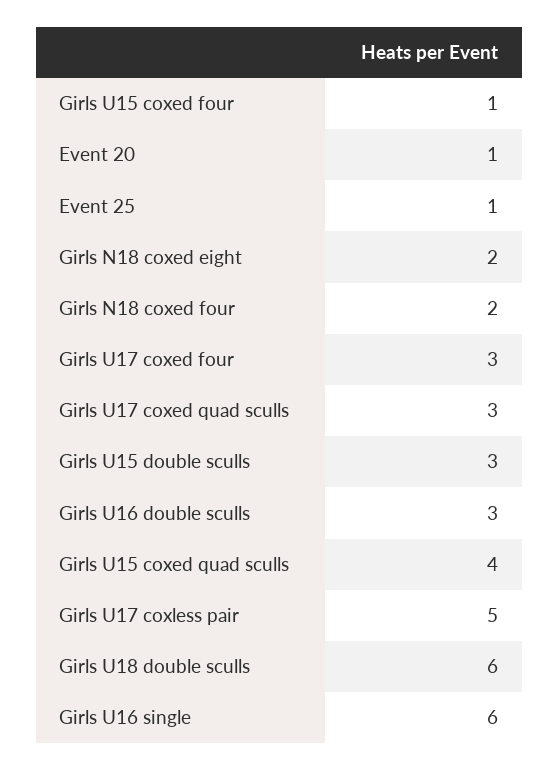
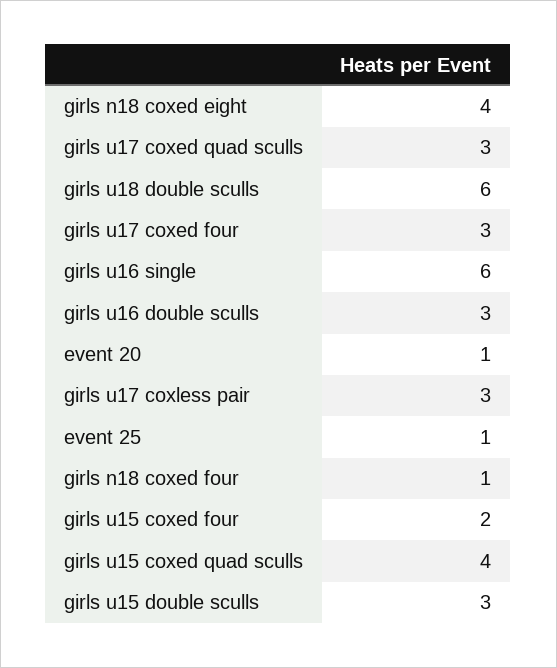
  {
-   "Girls U15 coxed four": 1,
+   "Girls U15 coxed four": 2,
    "Event 20": 1,
    "Event 25": 1,
-   "Girls N18 coxed eight": 2,
+   "Girls N18 coxed eight": 4,
-   "Girls N18 coxed four": 2,
+   "Girls N18 coxed four": 1,
    "Girls U17 coxed four": 3,
    "Girls U17 coxed quad sculls": 3,
    "Girls U15 double sculls": 3,
    "Girls U16 double sculls": 3,
    "Girls U15 coxed quad sculls": 4,
-   "Girls U17 coxless pair": 5,
+   "Girls U17 coxless pair": 3,
    "Girls U18 double sculls": 6,
    "Girls U16 single": 6
  }

